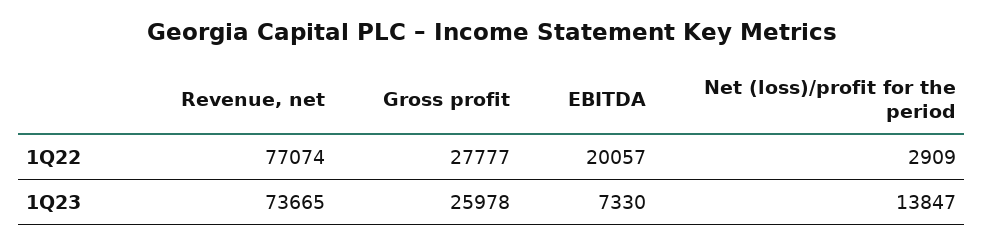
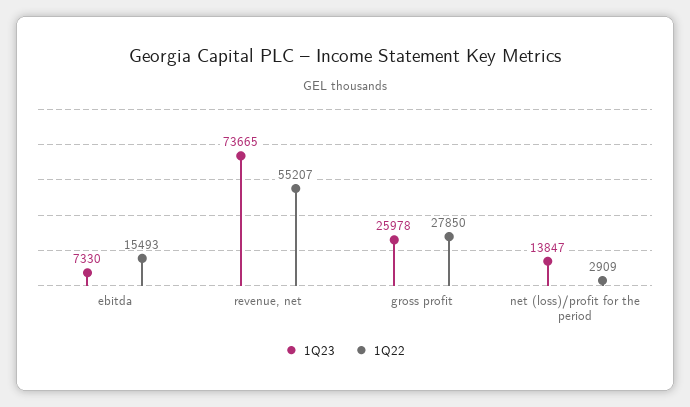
  {
    "1Q22": {
-     "Revenue, net": 77074,
+     "Revenue, net": 55207,
-     "Gross profit": 27777,
+     "Gross profit": 27850,
-     "EBITDA": 20057,
+     "EBITDA": 15493,
      "Net (loss)/profit for the period": 2909
    },
    "1Q23": {
      "Revenue, net": 73665,
      "Gross profit": 25978,
      "EBITDA": 7330,
      "Net (loss)/profit for the period": 13847
    }
  }

